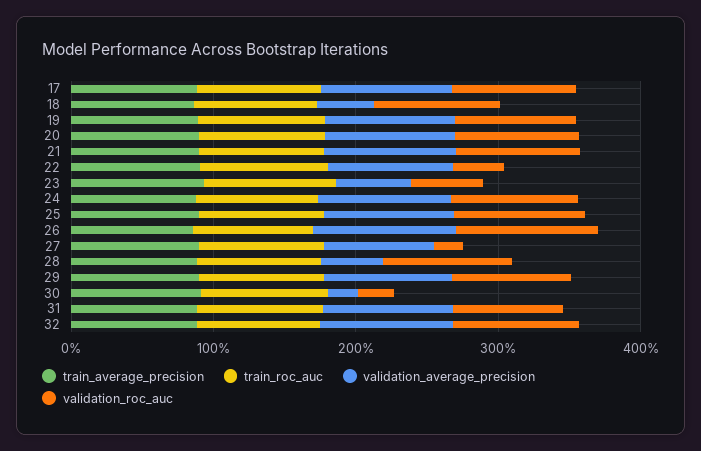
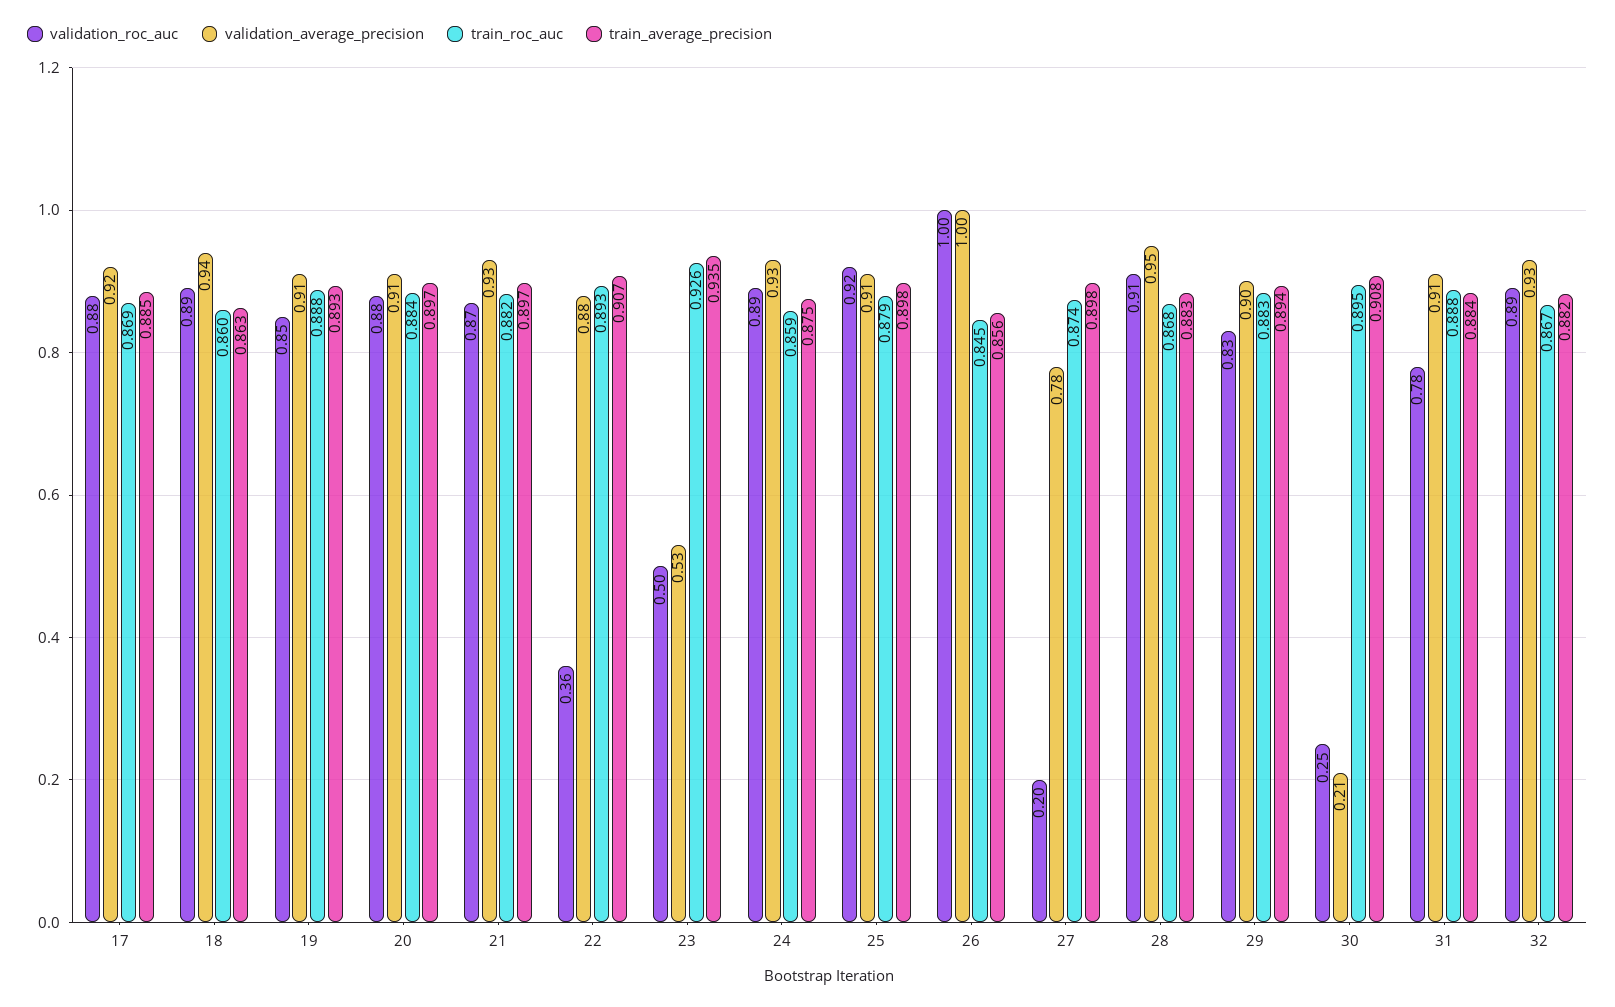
  {
    "train_average_precision": {
      "17": 0.885,
      "18": 0.863,
      "19": 0.893,
      "20": 0.897,
      "21": 0.897,
      "22": 0.907,
      "23": 0.935,
      "24": 0.875,
      "25": 0.898,
      "26": 0.856,
      "27": 0.898,
      "28": 0.883,
      "29": 0.894,
      "30": 0.908,
      "31": 0.884,
      "32": 0.882
    },
    "train_roc_auc": {
      "17": 0.869,
      "18": 0.86,
      "19": 0.888,
      "20": 0.884,
      "21": 0.882,
      "22": 0.893,
      "23": 0.926,
      "24": 0.859,
      "25": 0.879,
      "26": 0.845,
      "27": 0.874,
      "28": 0.868,
      "29": 0.883,
      "30": 0.895,
      "31": 0.888,
      "32": 0.867
    },
    "validation_average_precision": {
      "17": 0.92,
-     "18": 0.4,
+     "18": 0.94,
      "19": 0.91,
      "20": 0.91,
      "21": 0.93,
      "22": 0.88,
      "23": 0.53,
      "24": 0.93,
      "25": 0.91,
      "26": 1,
      "27": 0.78,
-     "28": 0.4,
+     "28": 0.95,
      "29": 0.9,
      "30": 0.21,
      "31": 0.91,
      "32": 0.93
    },
    "validation_roc_auc": {
      "17": 0.88,
      "18": 0.89,
      "19": 0.85,
      "20": 0.88,
      "21": 0.87,
      "22": 0.36,
      "23": 0.5,
      "24": 0.89,
      "25": 0.92,
      "26": 1,
      "27": 0.2,
      "28": 0.91,
      "29": 0.83,
      "30": 0.25,
      "31": 0.78,
      "32": 0.89
    }
  }

